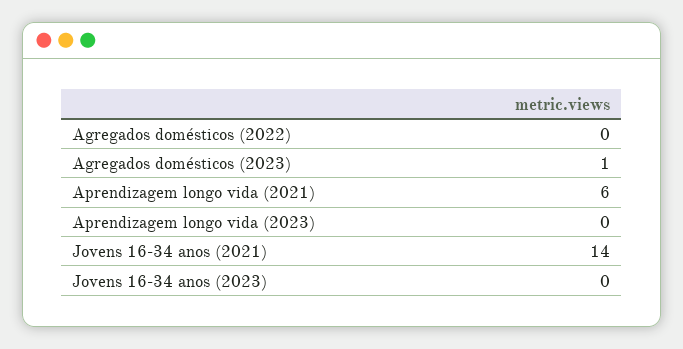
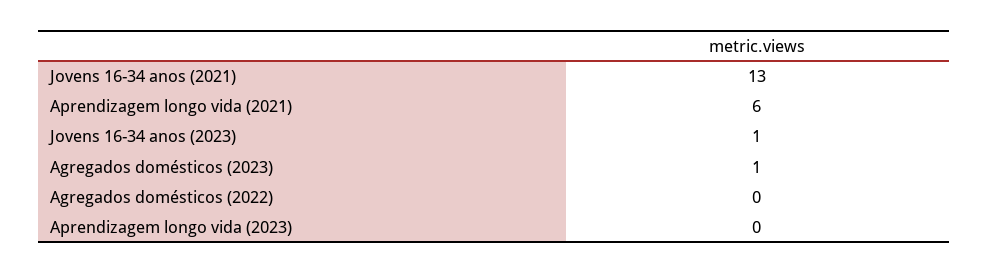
  {
    "Agregados domésticos (2022)": 0,
    "Agregados domésticos (2023)": 1,
    "Aprendizagem longo vida (2021)": 6,
    "Aprendizagem longo vida (2023)": 0,
-   "Jovens 16-34 anos (2021)": 14,
+   "Jovens 16-34 anos (2021)": 13,
-   "Jovens 16-34 anos (2023)": 0
+   "Jovens 16-34 anos (2023)": 1
  }

